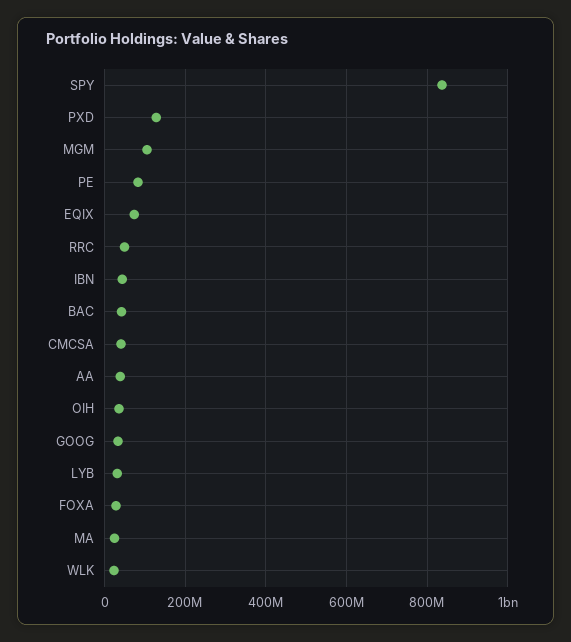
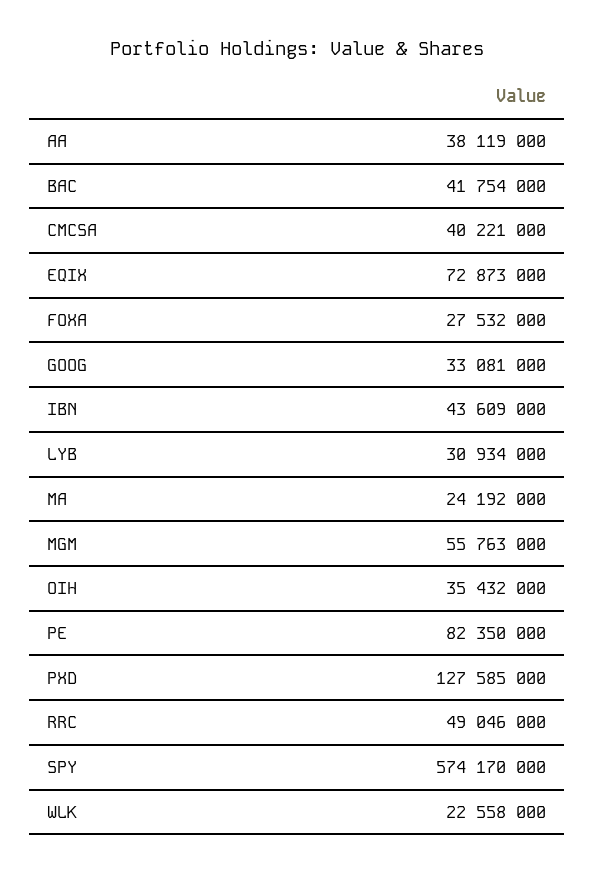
  {
-   "SPY": 840000000,
+   "SPY": 574170000,
    "PXD": 127585000,
-   "MGM": 100000000,
+   "MGM": 55763000,
    "PE": 82350000,
    "EQIX": 72873000,
    "RRC": 49046000,
    "IBN": 43609000,
    "BAC": 41754000,
    "CMCSA": 40221000,
    "AA": 38119000,
    "OIH": 35432000,
    "GOOG": 33081000,
    "LYB": 30934000,
    "FOXA": 27532000,
    "MA": 24192000,
    "WLK": 22558000
  }

